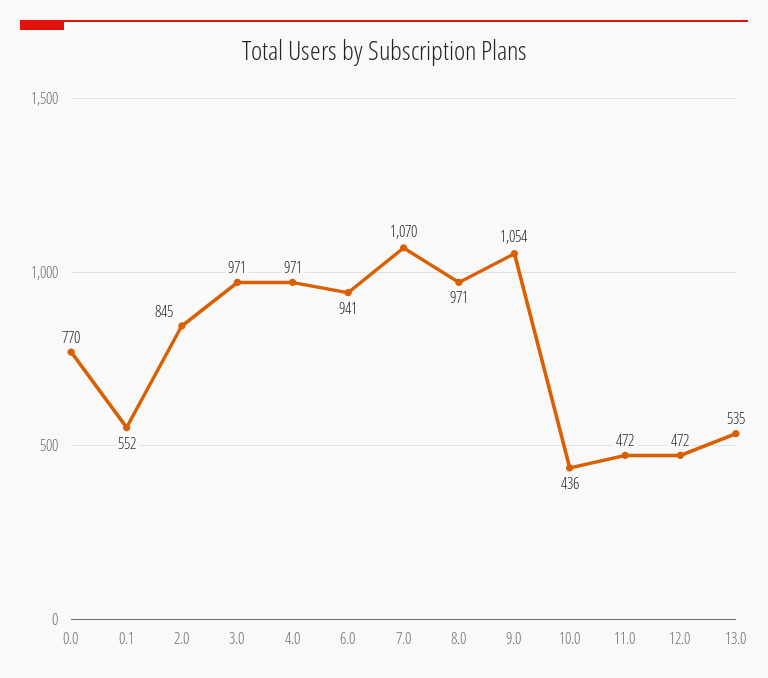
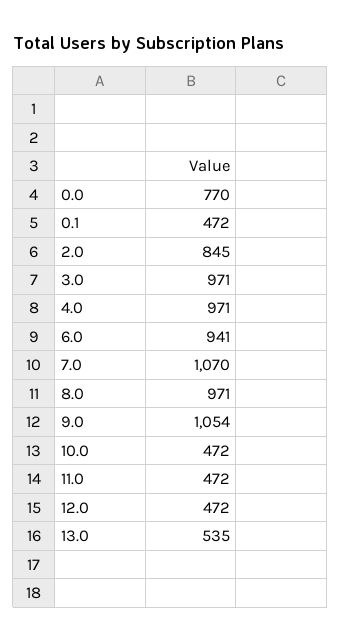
  {
    "0.0": 770,
-   "0.1": 552,
+   "0.1": 472,
    "2.0": 845,
    "3.0": 971,
    "4.0": 971,
    "6.0": 941,
    "7.0": 1070,
    "8.0": 971,
    "9.0": 1054,
-   "10.0": 436,
+   "10.0": 472,
    "11.0": 472,
    "12.0": 472,
    "13.0": 535
  }

